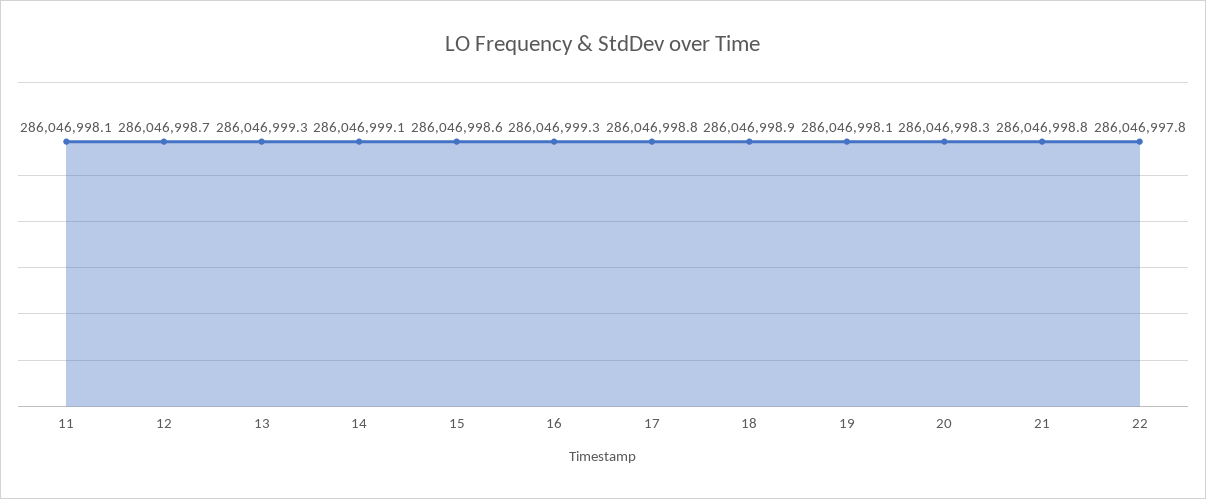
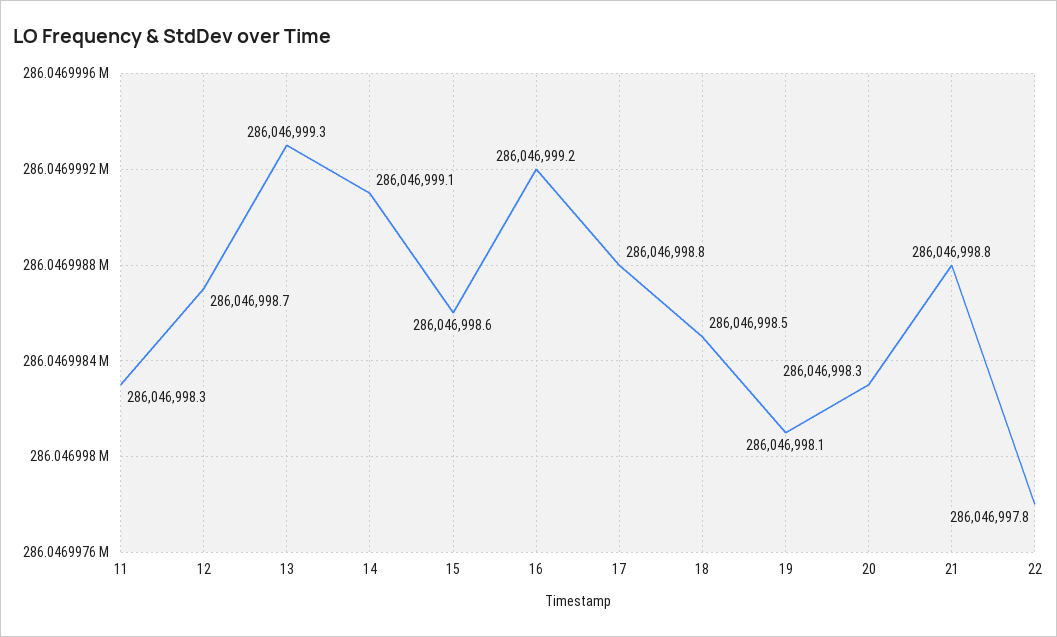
  {
-   "11": 286046998.1,
+   "11": 286046998.3,
    "12": 286046998.7,
    "13": 286046999.3,
    "14": 286046999.1,
    "15": 286046998.6,
-   "16": 286046999.3,
+   "16": 286046999.2,
    "17": 286046998.8,
-   "18": 286046998.9,
+   "18": 286046998.5,
    "19": 286046998.1,
    "20": 286046998.3,
    "21": 286046998.8,
    "22": 286046997.8
  }

